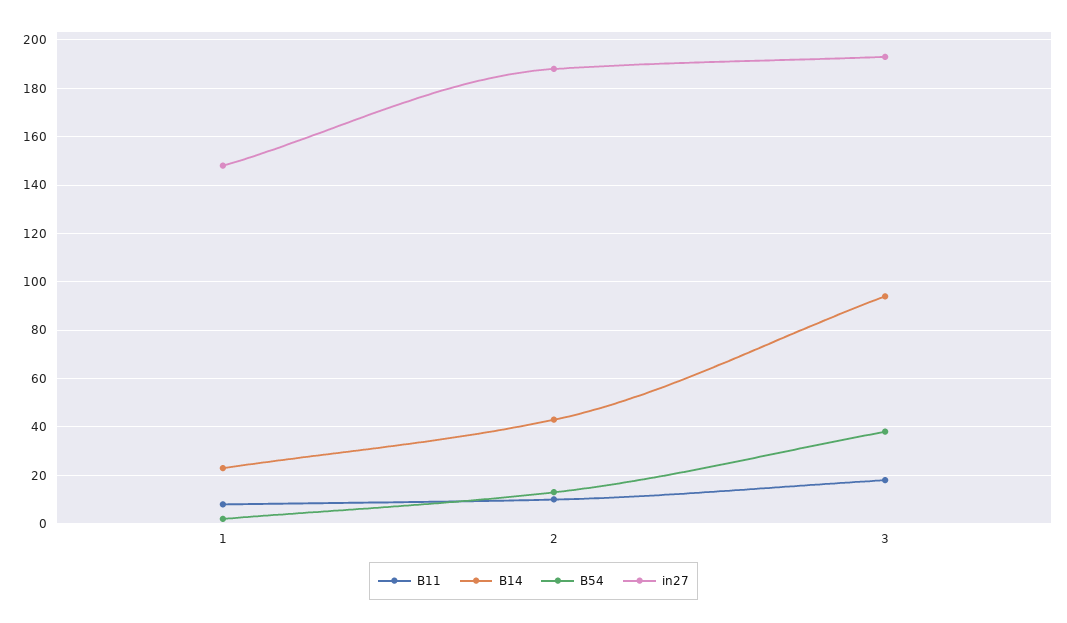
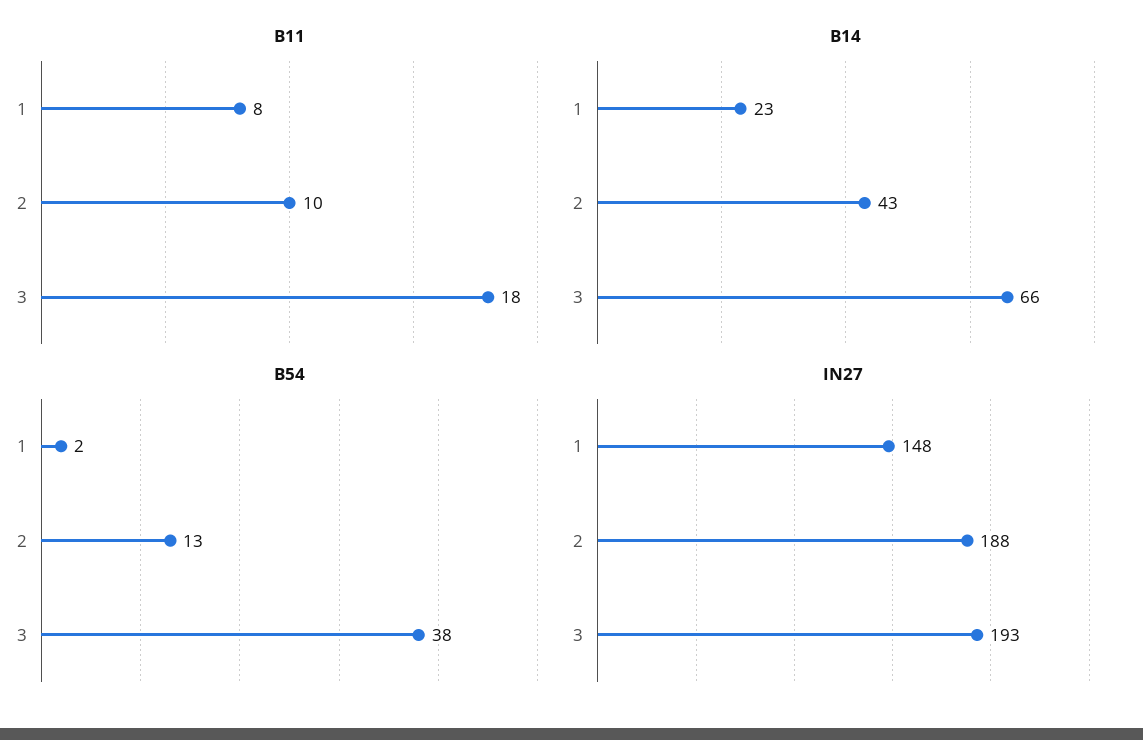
  {
    "B11": {
      "1": 8,
      "2": 10,
      "3": 18
    },
    "B14": {
      "1": 23,
      "2": 43,
-     "3": 95
+     "3": 66
    },
    "B54": {
      "1": 2,
      "2": 13,
      "3": 38
    },
    "in27": {
      "1": 148,
      "2": 188,
      "3": 193
    }
  }

